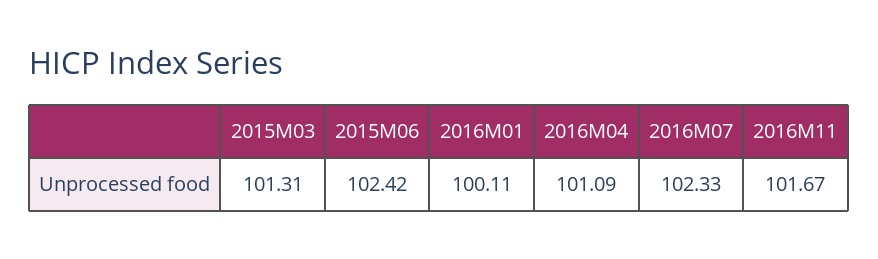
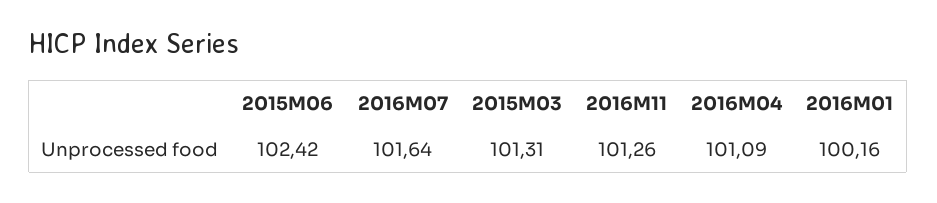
  {
    "2015M03": 101.31,
    "2015M06": 102.42,
-   "2016M01": 100.11,
+   "2016M01": 100.16,
    "2016M04": 101.09,
-   "2016M07": 102.33,
+   "2016M07": 101.64,
-   "2016M11": 101.67
+   "2016M11": 101.26
  }

